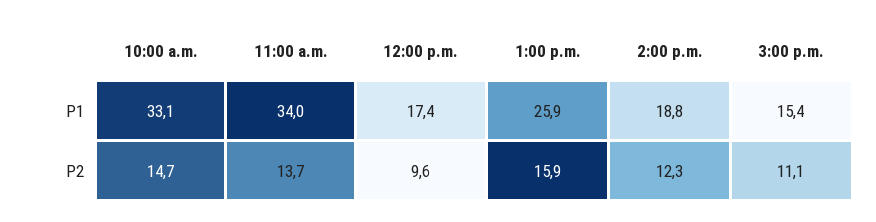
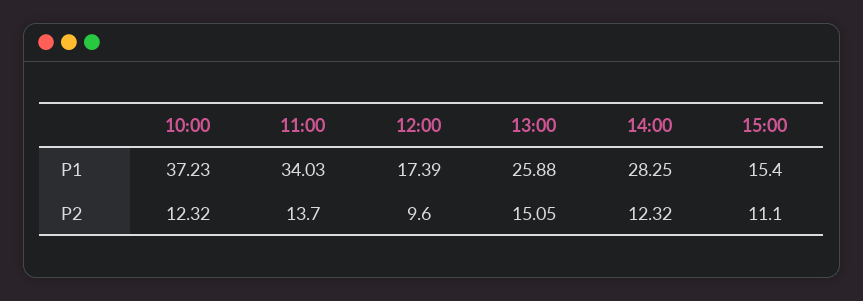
  {
    "10:00 a.m.": {
-     "P1": 33.1,
+     "P1": 37.23,
-     "P2": 14.7
+     "P2": 12.32
    },
    "11:00 a.m.": {
      "P1": 34.03,
      "P2": 13.7
    },
    "12:00 p.m.": {
      "P1": 17.39,
      "P2": 9.6
    },
    "1:00 p.m.": {
      "P1": 25.88,
-     "P2": 15.9
+     "P2": 15.05
    },
    "2:00 p.m.": {
-     "P1": 18.8,
+     "P1": 28.25,
      "P2": 12.32
    },
    "3:00 p.m.": {
      "P1": 15.4,
      "P2": 11.1
    }
  }

